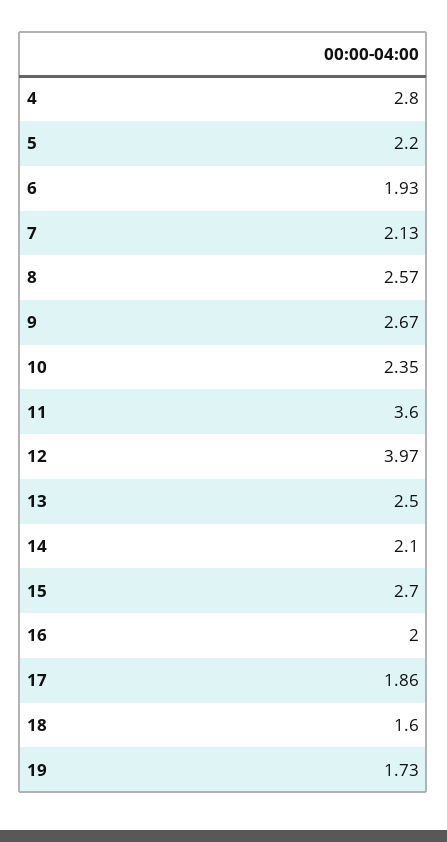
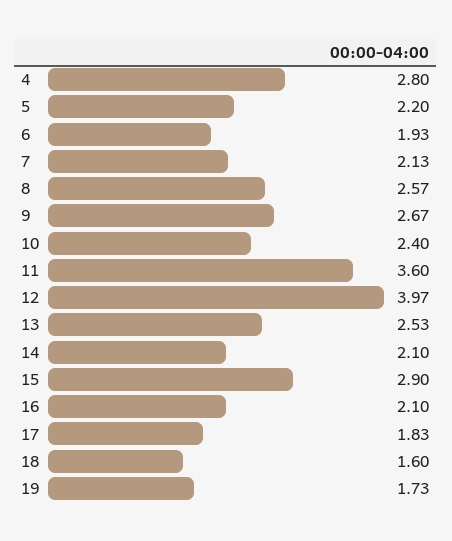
  {
    "4": 2.8,
    "5": 2.2,
    "6": 1.93,
    "7": 2.13,
    "8": 2.57,
    "9": 2.67,
-   "10": 2.35,
+   "10": 2.4,
    "11": 3.6,
    "12": 3.97,
-   "13": 2.5,
+   "13": 2.53,
    "14": 2.1,
-   "15": 2.7,
+   "15": 2.9,
-   "16": 2,
+   "16": 2.1,
-   "17": 1.86,
+   "17": 1.83,
    "18": 1.6,
    "19": 1.73
  }

